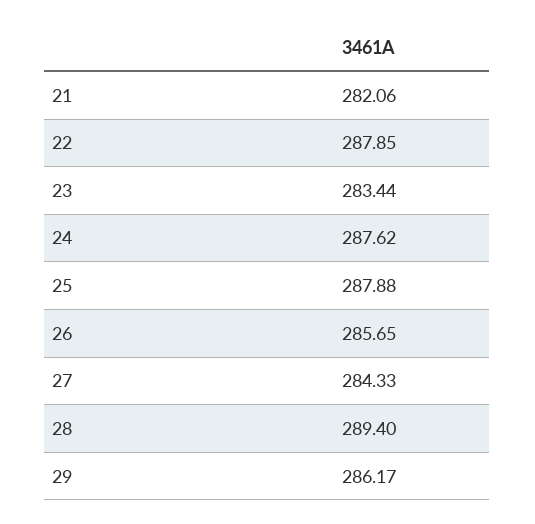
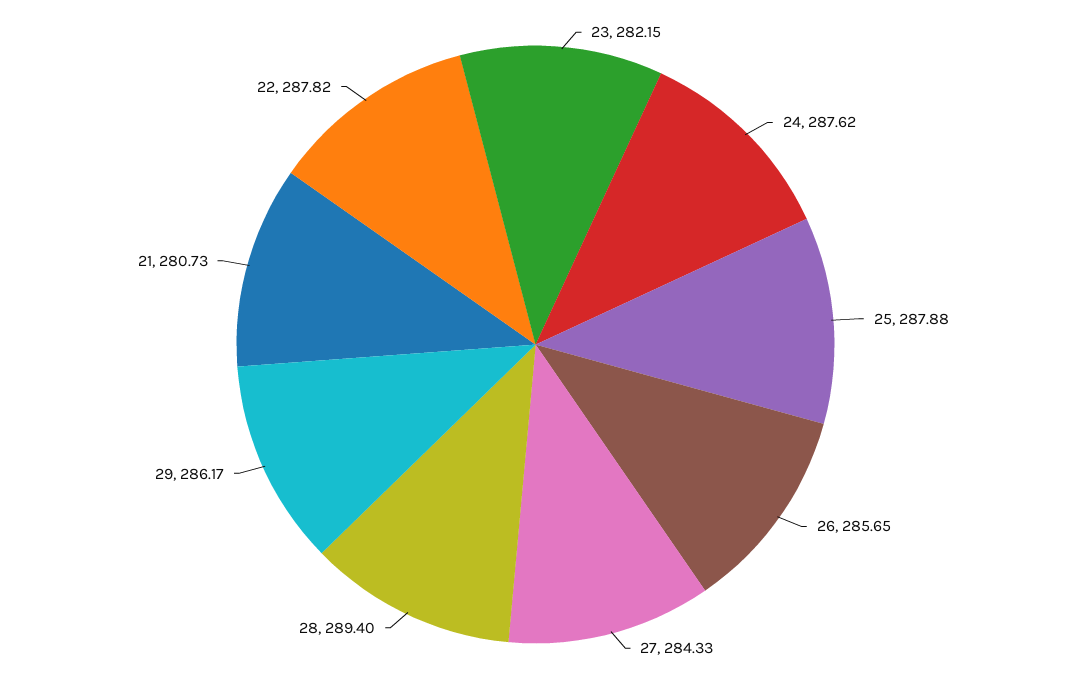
  {
-   "21": 282.06,
+   "21": 280.73,
-   "22": 287.85,
+   "22": 287.82,
-   "23": 283.44,
+   "23": 282.15,
    "24": 287.62,
    "25": 287.88,
    "26": 285.65,
    "27": 284.33,
    "28": 289.4,
    "29": 286.17
  }

